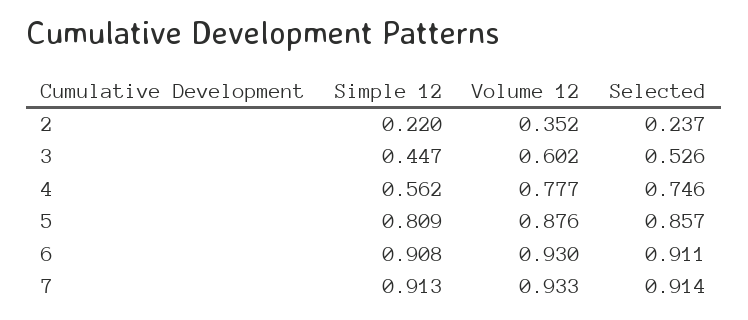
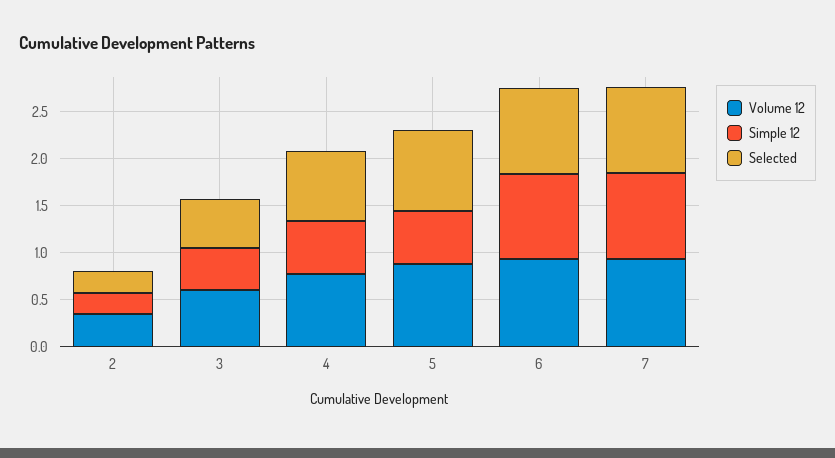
  {
    "Simple 12": {
      "2": 0.22,
      "3": 0.447,
      "4": 0.562,
-     "5": 0.809,
+     "5": 0.6,
      "6": 0.908,
      "7": 0.913
    },
    "Volume 12": {
      "2": 0.352,
      "3": 0.602,
      "4": 0.777,
      "5": 0.876,
      "6": 0.93,
      "7": 0.933
    },
    "Selected": {
      "2": 0.237,
      "3": 0.526,
      "4": 0.746,
      "5": 0.857,
      "6": 0.911,
      "7": 0.914
    }
  }

